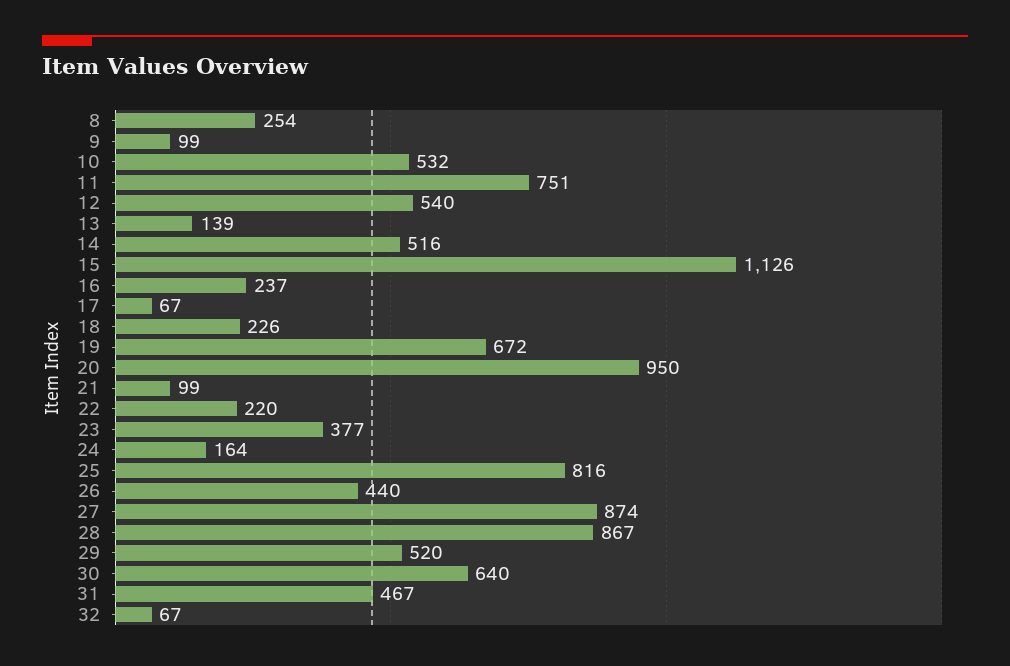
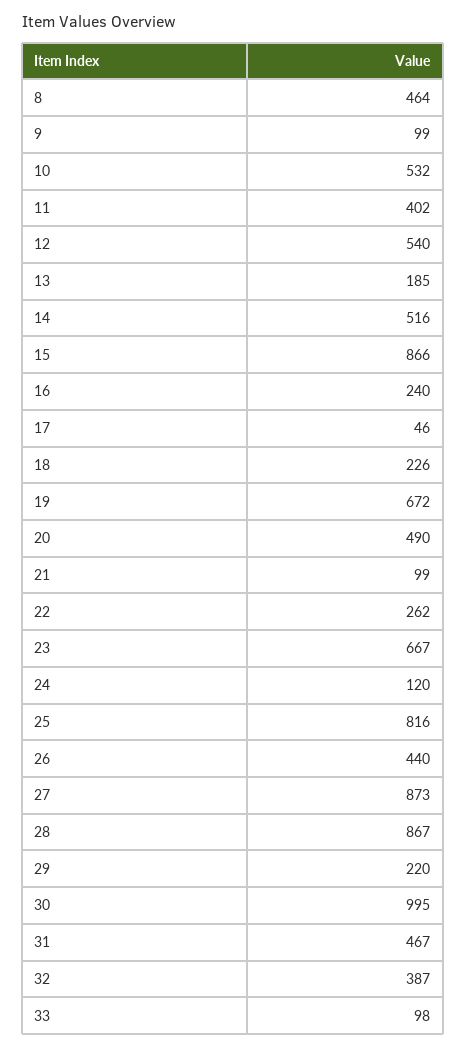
  {
-   "8": 254,
+   "8": 464,
    "9": 99,
    "10": 532,
-   "11": 751,
+   "11": 402,
    "12": 540,
-   "13": 139,
+   "13": 185,
    "14": 516,
-   "15": 1126,
+   "15": 866,
-   "16": 237,
+   "16": 240,
-   "17": 67,
+   "17": 46,
    "18": 226,
    "19": 672,
-   "20": 950,
+   "20": 490,
    "21": 99,
-   "22": 220,
+   "22": 262,
-   "23": 377,
+   "23": 667,
-   "24": 164,
+   "24": 120,
    "25": 816,
    "26": 440,
-   "27": 874,
+   "27": 873,
    "28": 867,
-   "29": 520,
+   "29": 220,
-   "30": 640,
+   "30": 995,
    "31": 467,
-   "32": 67
+   "32": 387,
+   "33": 98
  }

